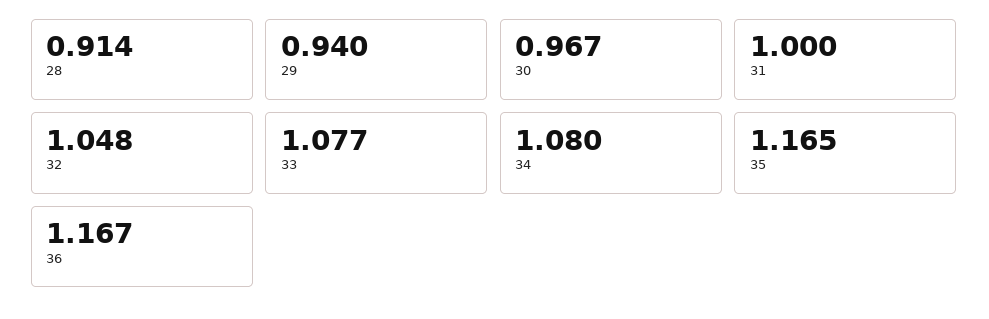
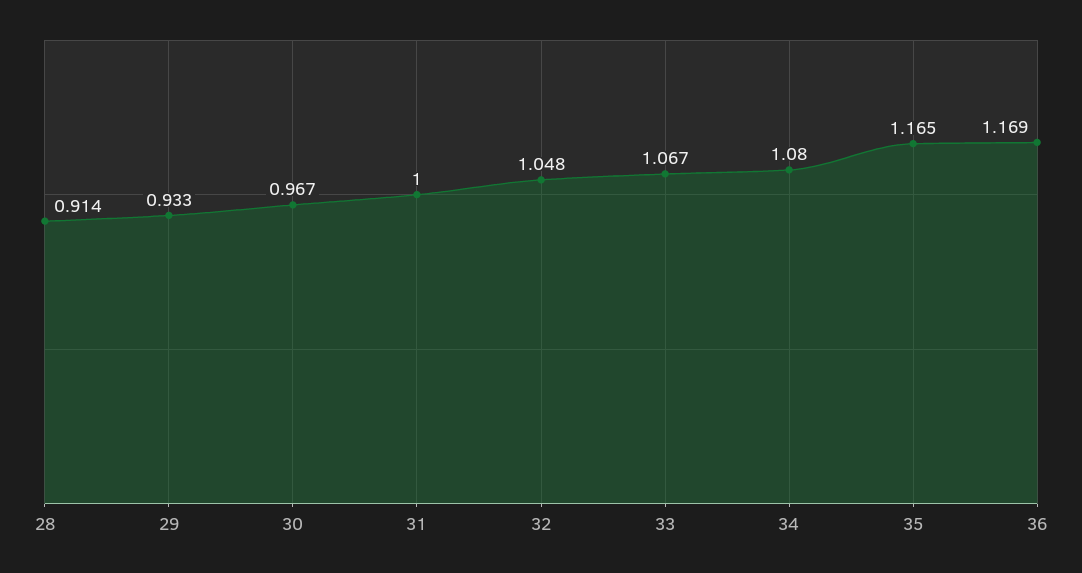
  {
    "28": 0.914,
-   "29": 0.94,
+   "29": 0.933,
    "30": 0.967,
    "31": 1,
    "32": 1.048,
-   "33": 1.077,
+   "33": 1.067,
    "34": 1.08,
    "35": 1.165,
-   "36": 1.167
+   "36": 1.169
  }

